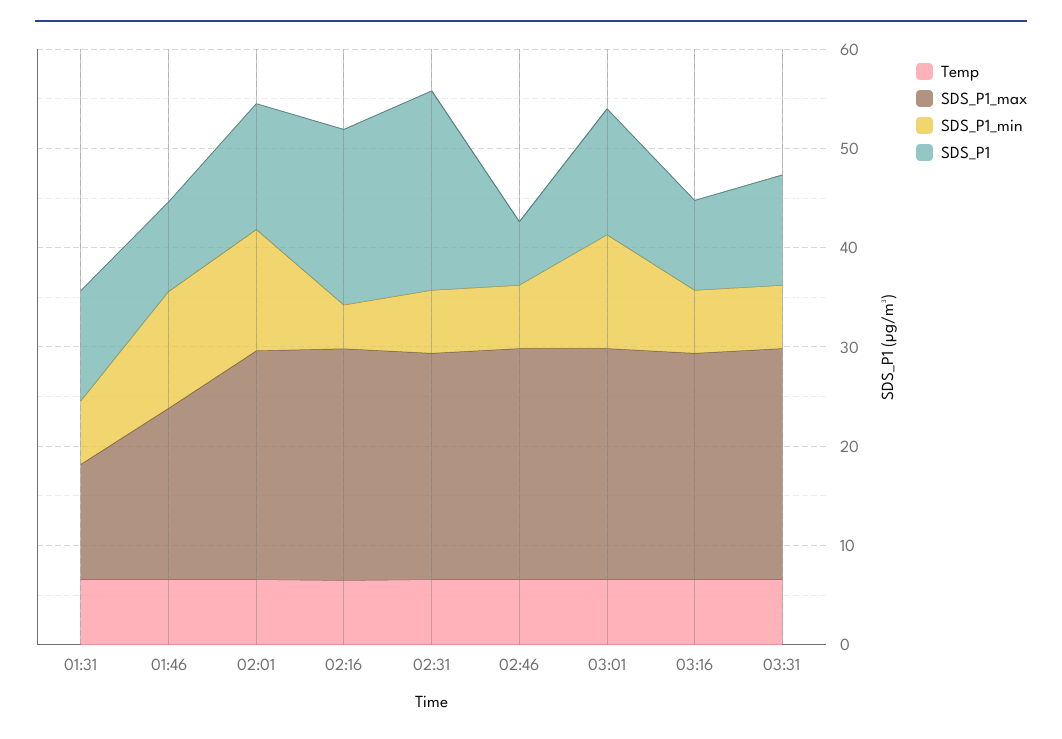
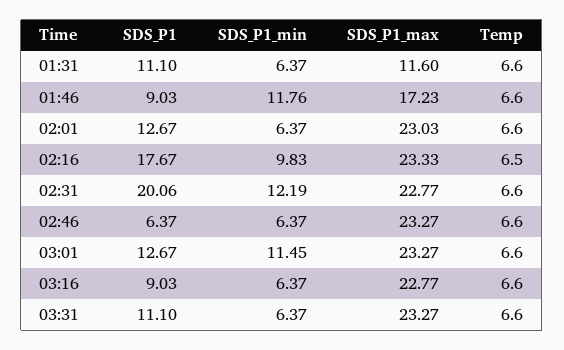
  {
    "Temp": {
      "01:31": 6.6,
      "01:46": 6.6,
      "02:01": 6.6,
      "02:16": 6.5,
      "02:31": 6.6,
      "02:46": 6.6,
      "03:01": 6.6,
      "03:16": 6.6,
      "03:31": 6.6
    },
    "SDS_P1_max": {
      "01:31": 11.6,
      "01:46": 17.23,
      "02:01": 23.03,
      "02:16": 23.33,
      "02:31": 22.77,
      "02:46": 23.27,
      "03:01": 23.27,
      "03:16": 22.77,
      "03:31": 23.27
    },
    "SDS_P1_min": {
      "01:31": 6.37,
      "01:46": 11.76,
-     "02:01": 12,
+     "02:01": 6.37,
-     "02:16": 4,
+     "02:16": 9.83,
-     "02:31": 6,
+     "02:31": 12.19,
      "02:46": 6.37,
      "03:01": 11.45,
      "03:16": 6.37,
      "03:31": 6.37
    },
    "SDS_P1": {
      "01:31": 11.1,
      "01:46": 9.03,
      "02:01": 12.67,
      "02:16": 17.67,
      "02:31": 20.06,
      "02:46": 6.37,
      "03:01": 12.67,
      "03:16": 9.03,
      "03:31": 11.1
    }
  }

